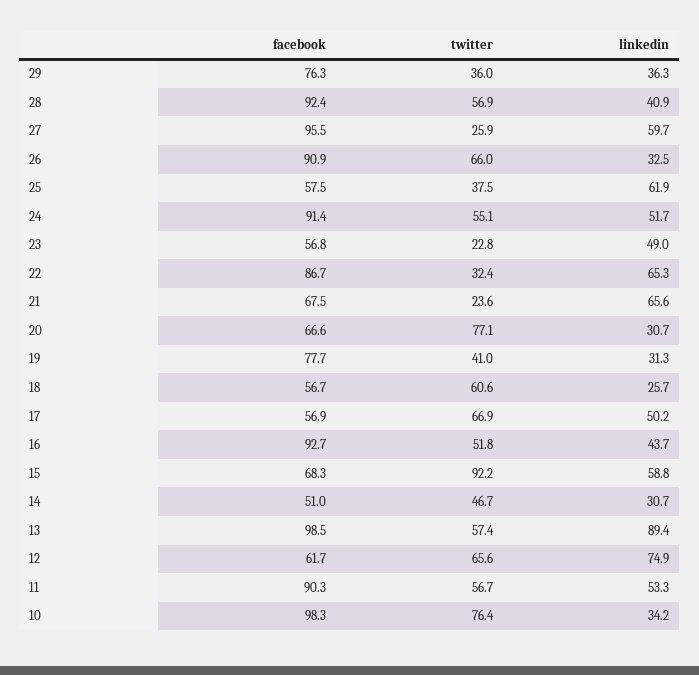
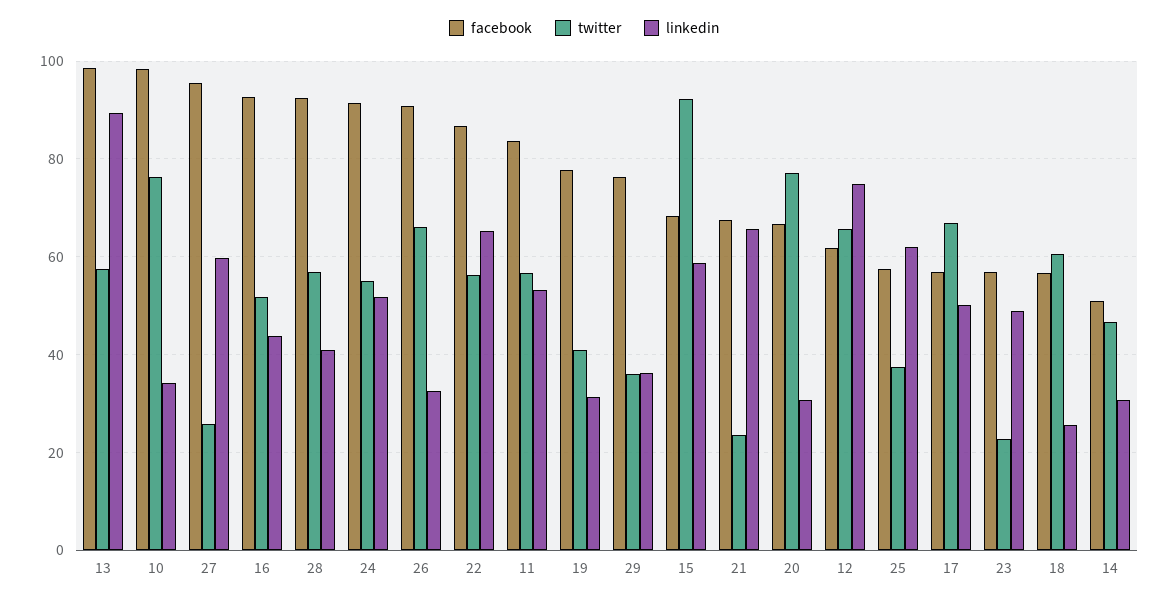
  {
    "facebook": {
      "29": 76.3,
      "28": 92.4,
      "27": 95.5,
      "26": 90.9,
      "25": 57.5,
      "24": 91.4,
      "23": 56.8,
      "22": 86.7,
      "21": 67.5,
      "20": 66.6,
      "19": 77.7,
      "18": 56.7,
      "17": 56.9,
      "16": 92.7,
      "15": 68.3,
      "14": 51,
      "13": 98.5,
      "12": 61.7,
-     "11": 90.3,
+     "11": 84,
      "10": 98.3
    },
    "twitter": {
      "29": 36,
      "28": 56.9,
      "27": 25.9,
      "26": 66,
      "25": 37.5,
      "24": 55.1,
      "23": 22.8,
-     "22": 32.4,
+     "22": 56,
      "21": 23.6,
      "20": 77.1,
      "19": 41,
      "18": 60.6,
      "17": 66.9,
      "16": 51.8,
      "15": 92.2,
      "14": 46.7,
      "13": 57.4,
      "12": 65.6,
      "11": 56.7,
      "10": 76.4
    },
    "linkedin": {
      "29": 36.3,
      "28": 40.9,
      "27": 59.7,
      "26": 32.5,
      "25": 61.9,
      "24": 51.7,
      "23": 49,
      "22": 65.3,
      "21": 65.6,
      "20": 30.7,
      "19": 31.3,
      "18": 25.7,
      "17": 50.2,
      "16": 43.7,
      "15": 58.8,
      "14": 30.7,
      "13": 89.4,
      "12": 74.9,
      "11": 53.3,
      "10": 34.2
    }
  }

